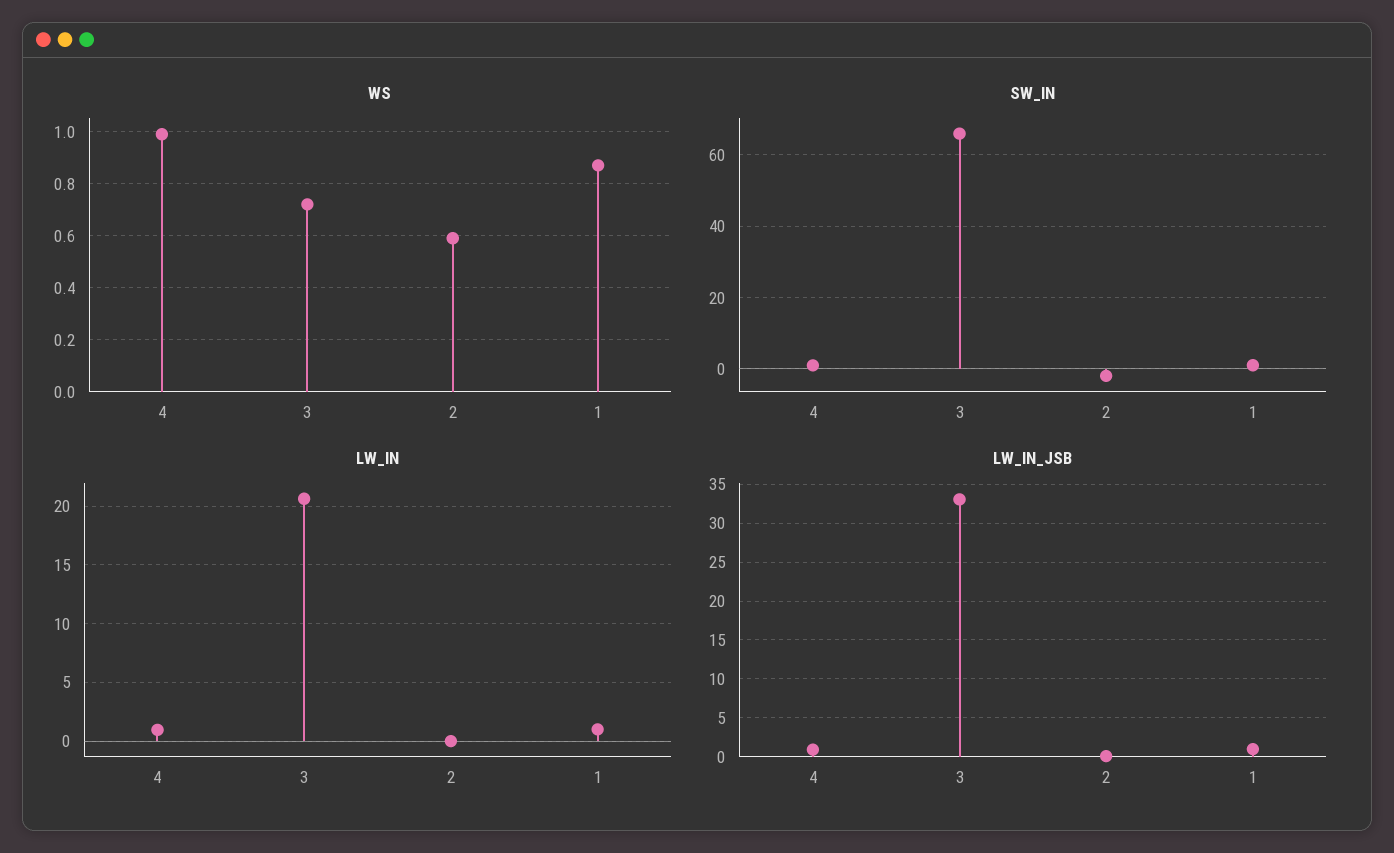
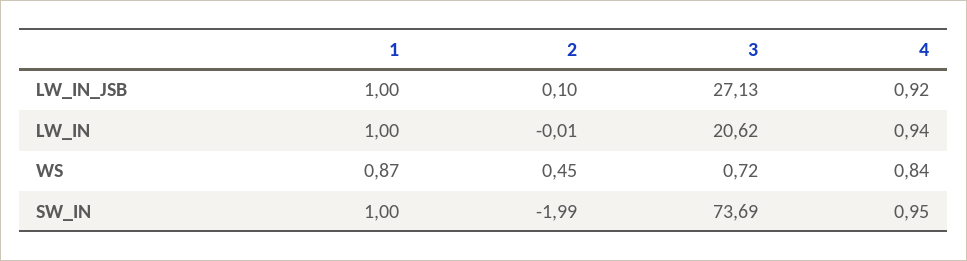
  {
    "WS": {
-     "4": 1,
+     "4": 0.84,
      "3": 0.72,
-     "2": 0.6,
+     "2": 0.45,
      "1": 0.87
    },
    "SW_IN": {
      "4": 0.95,
-     "3": 66,
+     "3": 73.69,
      "2": -1.99,
      "1": 1
    },
    "LW_IN": {
      "4": 0.94,
      "3": 20.62,
      "2": -0.01,
      "1": 1
    },
    "LW_IN_JSB": {
      "4": 0.92,
-     "3": 33,
+     "3": 27.13,
      "2": 0.1,
      "1": 1
    }
  }

